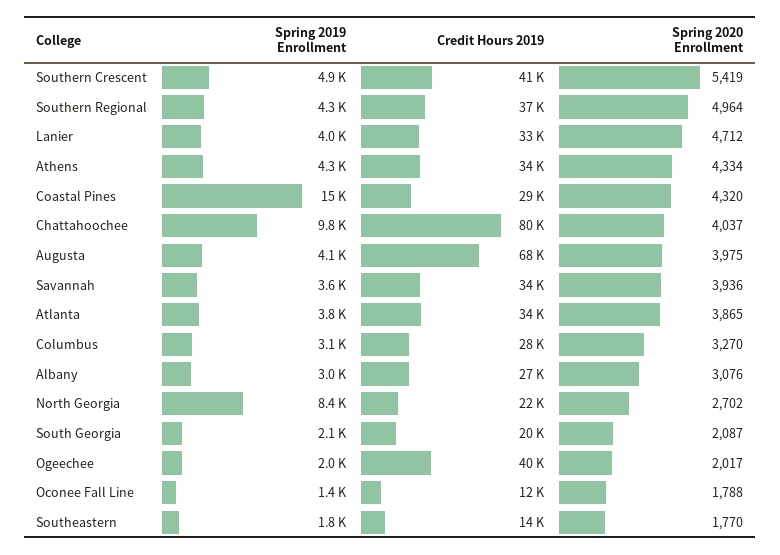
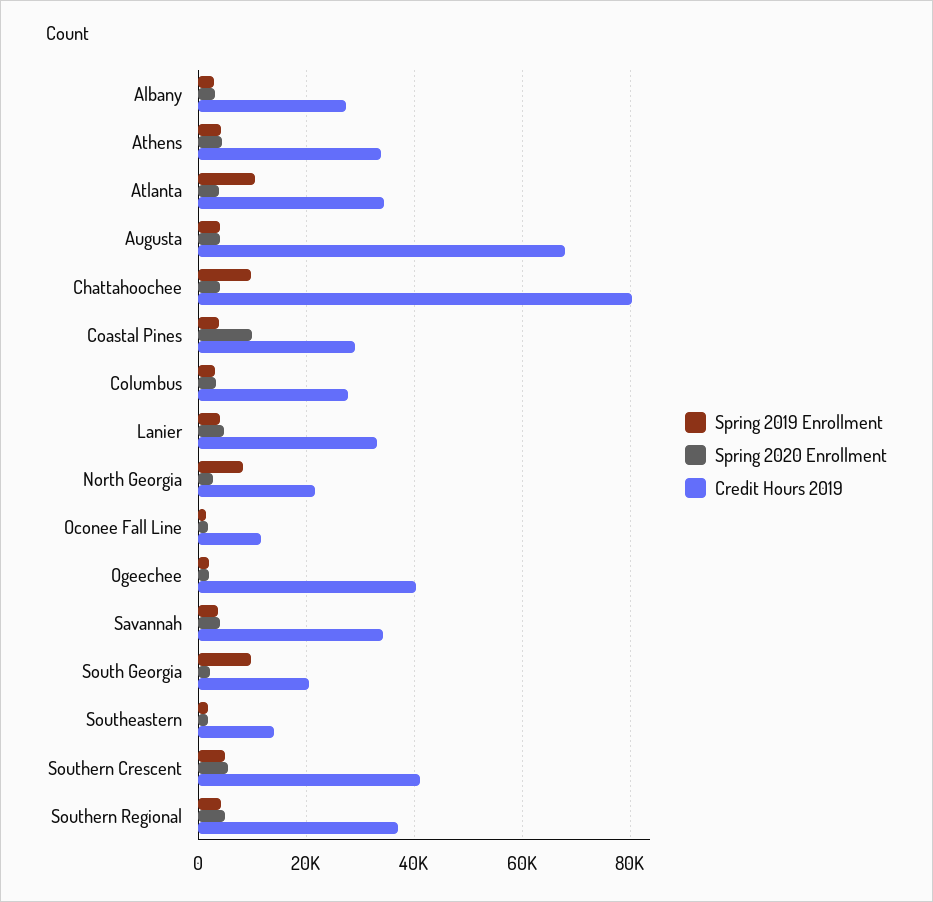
  {
    "Spring 2019 Enrollment": {
      "Southern Crescent": 4900,
      "Southern Regional": 4300,
      "Lanier": 4000,
      "Athens": 4300,
-     "Coastal Pines": 15000,
+     "Coastal Pines": 4000,
      "Chattahoochee": 9800,
      "Augusta": 4100,
      "Savannah": 3600,
-     "Atlanta": 3800,
+     "Atlanta": 10000,
      "Columbus": 3100,
      "Albany": 3000,
      "North Georgia": 8400,
-     "South Georgia": 2100,
+     "South Georgia": 10000,
      "Ogeechee": 2000,
      "Oconee Fall Line": 1400,
      "Southeastern": 1800
    },
    "Credit Hours 2019": {
      "Southern Crescent": 41000,
      "Southern Regional": 37000,
      "Lanier": 33000,
      "Athens": 34000,
      "Coastal Pines": 29000,
      "Chattahoochee": 80000,
      "Augusta": 68000,
      "Savannah": 34000,
      "Atlanta": 34000,
      "Columbus": 28000,
      "Albany": 27000,
      "North Georgia": 22000,
      "South Georgia": 20000,
      "Ogeechee": 40000,
      "Oconee Fall Line": 12000,
      "Southeastern": 14000
    },
    "Spring 2020 Enrollment": {
      "Southern Crescent": 5419,
      "Southern Regional": 4964,
      "Lanier": 4712,
      "Athens": 4334,
-     "Coastal Pines": 4320,
+     "Coastal Pines": 10000,
      "Chattahoochee": 4037,
      "Augusta": 3975,
      "Savannah": 3936,
      "Atlanta": 3865,
      "Columbus": 3270,
      "Albany": 3076,
      "North Georgia": 2702,
      "South Georgia": 2087,
      "Ogeechee": 2017,
      "Oconee Fall Line": 1788,
      "Southeastern": 1770
    }
  }

